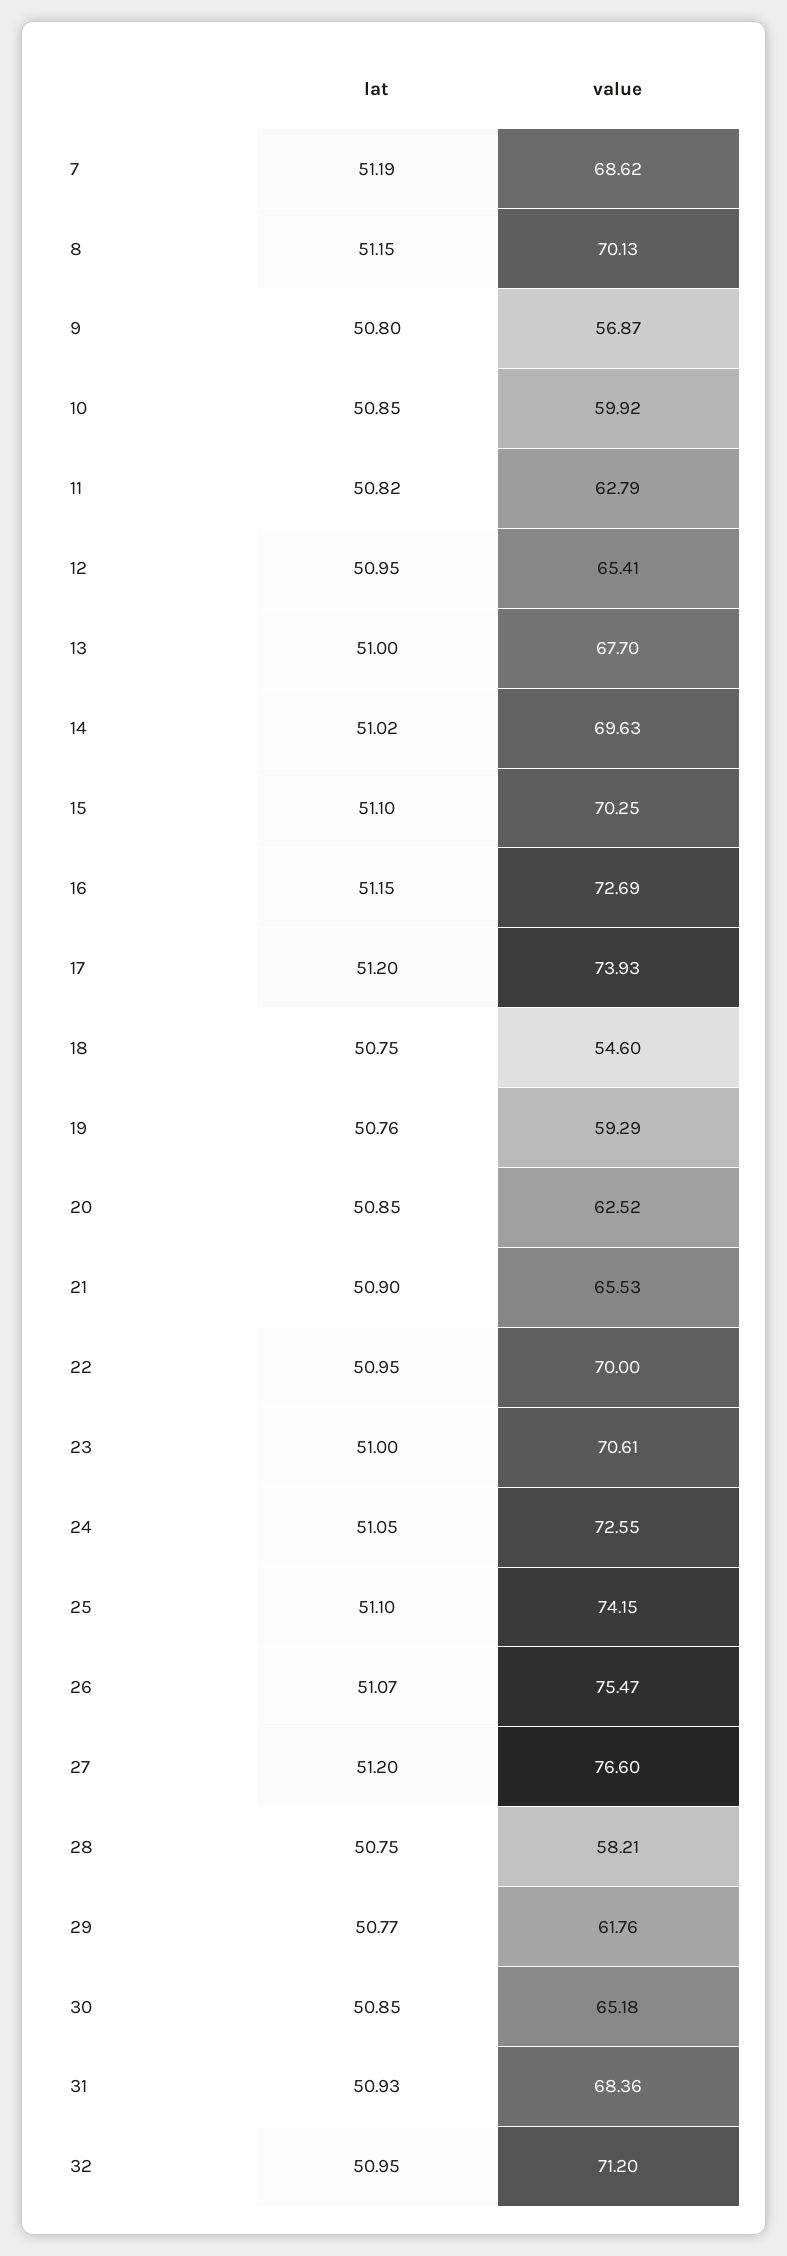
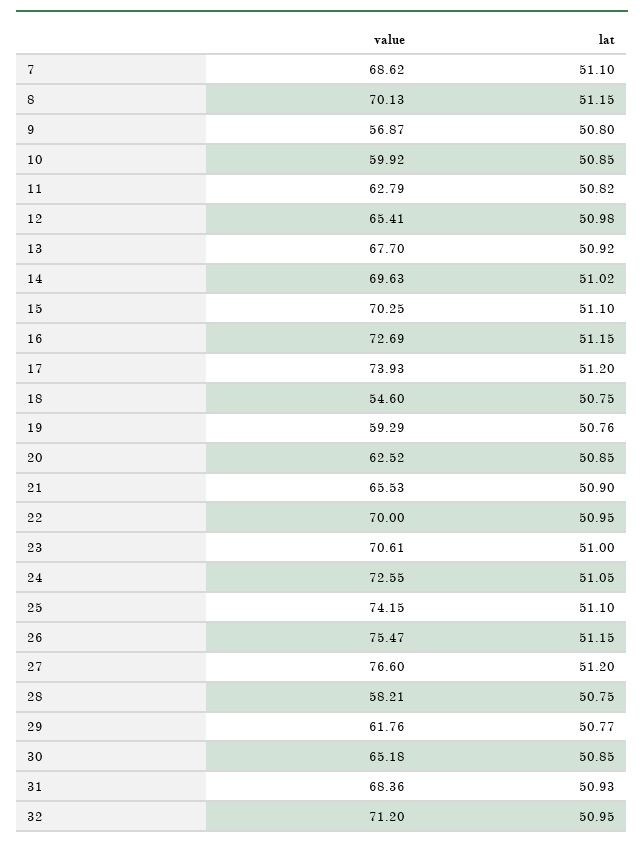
  {
    "lat": {
-     "7": 51.19,
+     "7": 51.1,
      "8": 51.15,
      "9": 50.8,
      "10": 50.85,
      "11": 50.82,
-     "12": 50.95,
+     "12": 50.98,
-     "13": 51,
+     "13": 50.92,
      "14": 51.02,
      "15": 51.1,
      "16": 51.15,
      "17": 51.2,
      "18": 50.75,
      "19": 50.76,
      "20": 50.85,
      "21": 50.9,
      "22": 50.95,
      "23": 51,
      "24": 51.05,
      "25": 51.1,
-     "26": 51.07,
+     "26": 51.15,
      "27": 51.2,
      "28": 50.75,
      "29": 50.77,
      "30": 50.85,
      "31": 50.93,
      "32": 50.95
    },
    "value": {
      "7": 68.62,
      "8": 70.13,
      "9": 56.87,
      "10": 59.92,
      "11": 62.79,
      "12": 65.41,
      "13": 67.7,
      "14": 69.63,
      "15": 70.25,
      "16": 72.69,
      "17": 73.93,
      "18": 54.6,
      "19": 59.29,
      "20": 62.52,
      "21": 65.53,
      "22": 70,
      "23": 70.61,
      "24": 72.55,
      "25": 74.15,
      "26": 75.47,
      "27": 76.6,
      "28": 58.21,
      "29": 61.76,
      "30": 65.18,
      "31": 68.36,
      "32": 71.2
    }
  }

